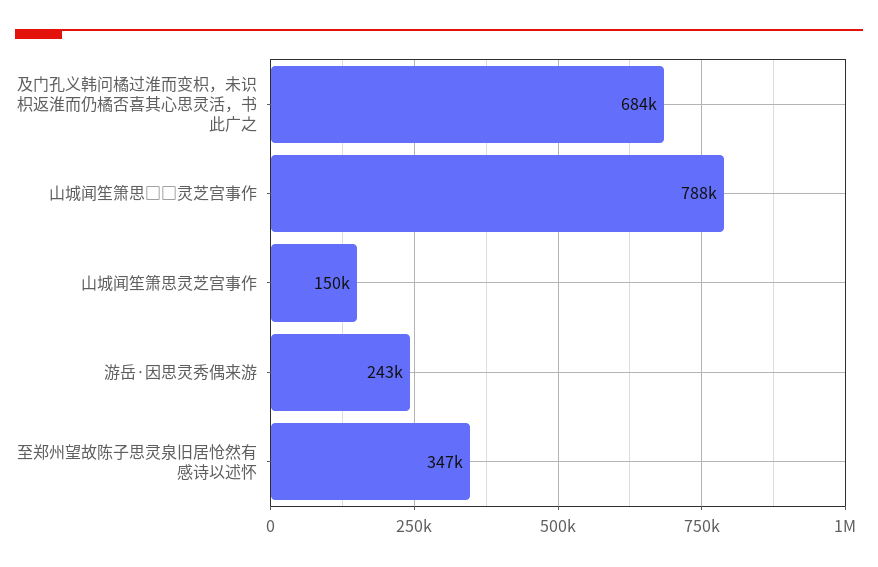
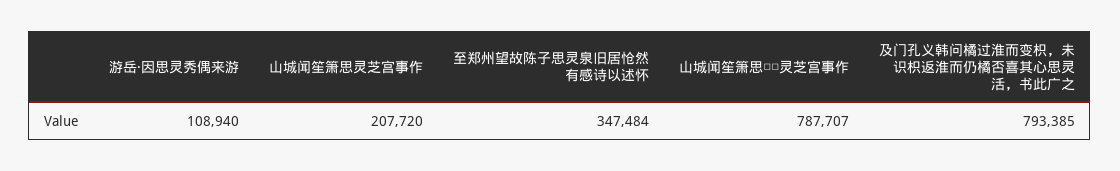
  {
-   "及门孔义韩问橘过淮而变枳，未识枳返淮而仍橘否喜其心思灵活，书此广之": 684000,
+   "及门孔义韩问橘过淮而变枳，未识枳返淮而仍橘否喜其心思灵活，书此广之": 793385,
    "山城闻笙箫思□□灵芝宫事作": 787707,
-   "山城闻笙箫思灵芝宫事作": 150000,
+   "山城闻笙箫思灵芝宫事作": 207720,
-   "游岳·因思灵秀偶来游": 243000,
+   "游岳·因思灵秀偶来游": 108940,
    "至郑州望故陈子思灵泉旧居怆然有感诗以述怀": 347484
  }

